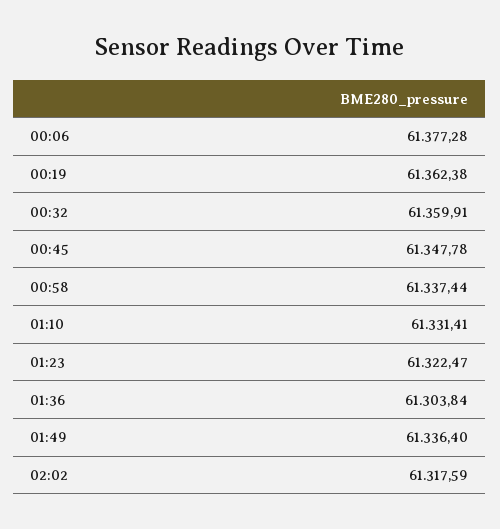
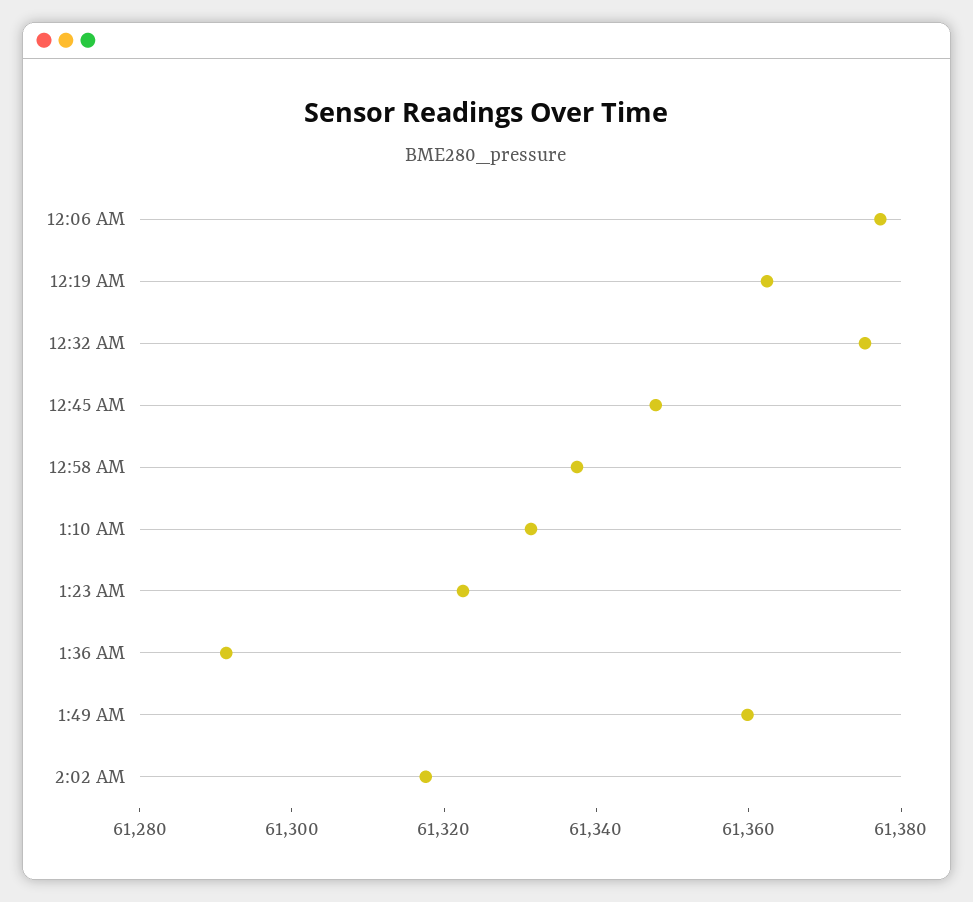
  {
    "00:06": 61377.28,
    "00:19": 61362.38,
-   "00:32": 61359.91,
+   "00:32": 61375,
    "00:45": 61347.78,
    "00:58": 61337.44,
    "01:10": 61331.41,
    "01:23": 61322.47,
-   "01:36": 61303.84,
+   "01:36": 61290,
-   "01:49": 61336.4,
+   "01:49": 61360,
    "02:02": 61317.59
  }

